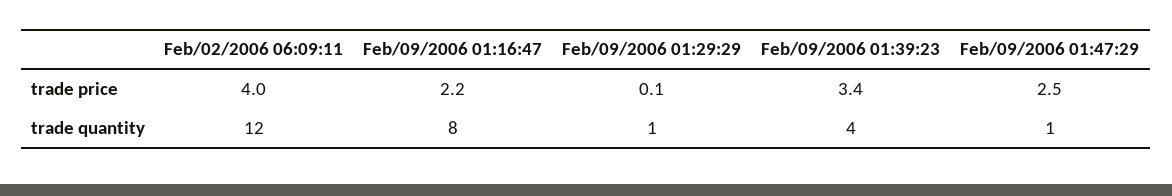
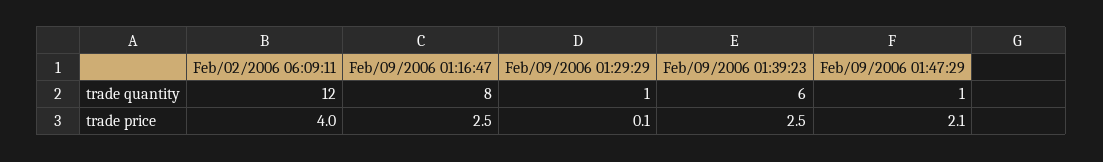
  {
    "Feb/02/2006 06:09:11": {
      "trade price": 4,
      "trade quantity": 12
    },
    "Feb/09/2006 01:16:47": {
-     "trade price": 2.2,
+     "trade price": 2.5,
      "trade quantity": 8
    },
    "Feb/09/2006 01:29:29": {
      "trade price": 0.1,
      "trade quantity": 1
    },
    "Feb/09/2006 01:39:23": {
-     "trade price": 3.4,
+     "trade price": 2.5,
-     "trade quantity": 4
+     "trade quantity": 6
    },
    "Feb/09/2006 01:47:29": {
-     "trade price": 2.5,
+     "trade price": 2.1,
      "trade quantity": 1
    }
  }

